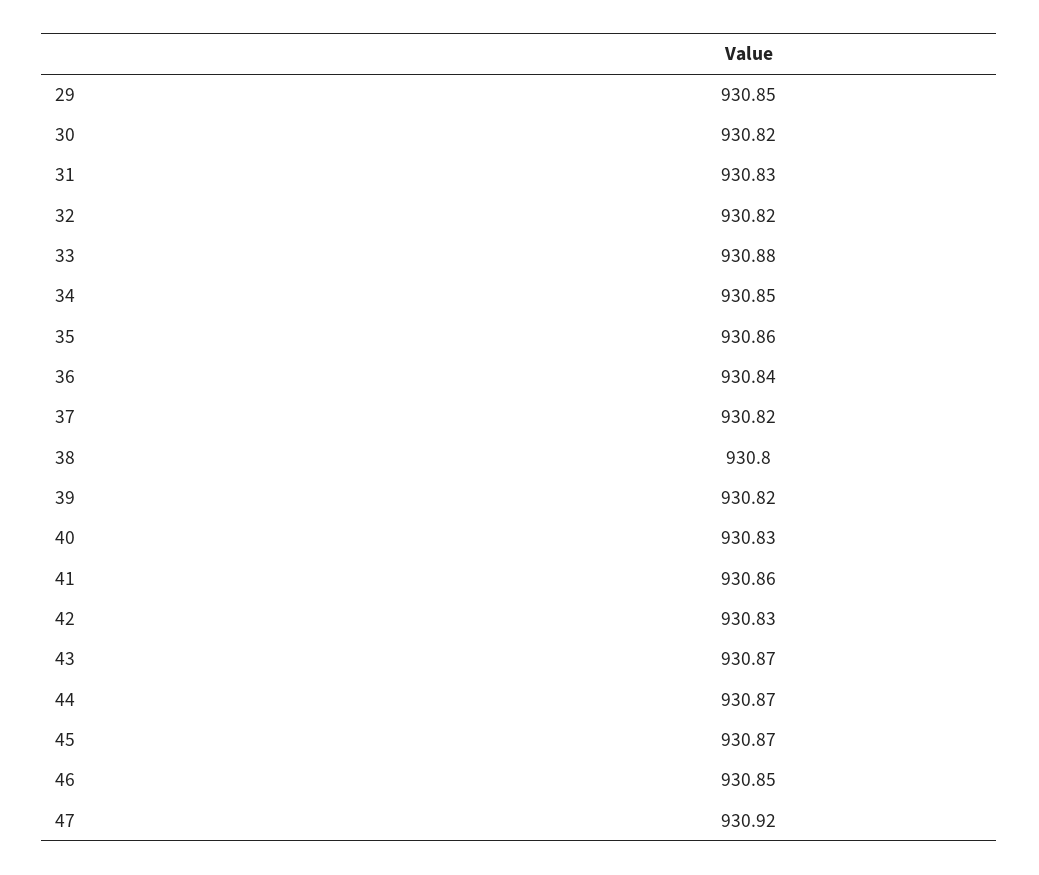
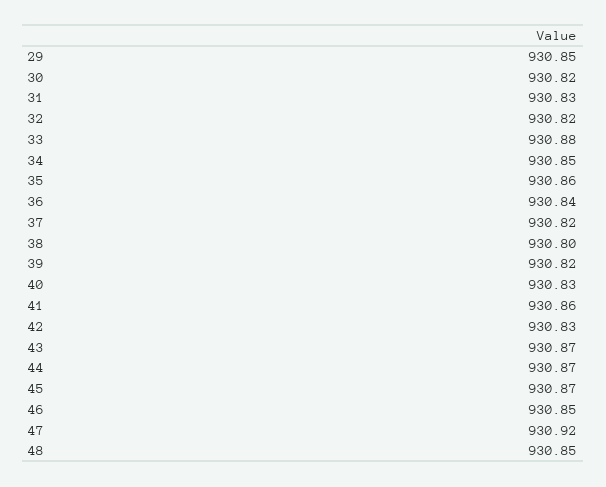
  {
    "29": 930.85,
    "30": 930.82,
    "31": 930.83,
    "32": 930.82,
    "33": 930.88,
    "34": 930.85,
    "35": 930.86,
    "36": 930.84,
    "37": 930.82,
    "38": 930.8,
    "39": 930.82,
    "40": 930.83,
    "41": 930.86,
    "42": 930.83,
    "43": 930.87,
    "44": 930.87,
    "45": 930.87,
    "46": 930.85,
-   "47": 930.92
+   "47": 930.92,
+   "48": 930.85
  }

